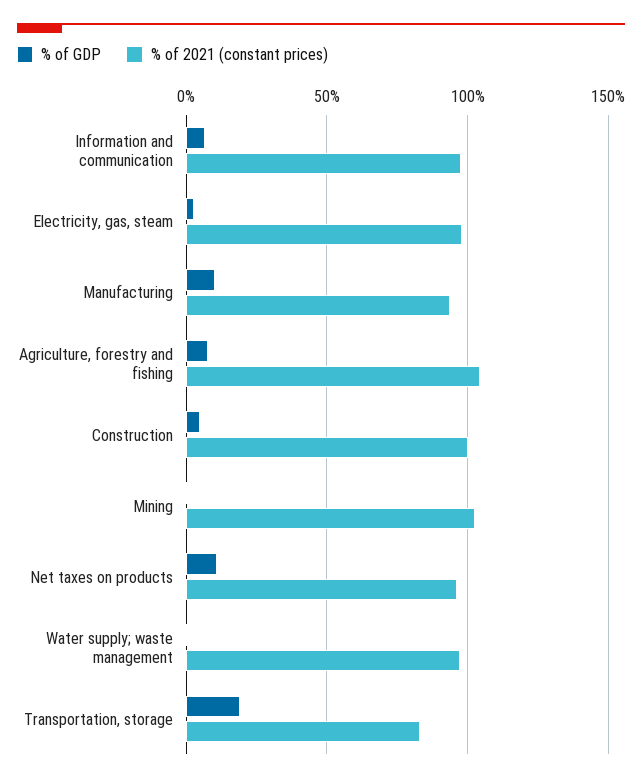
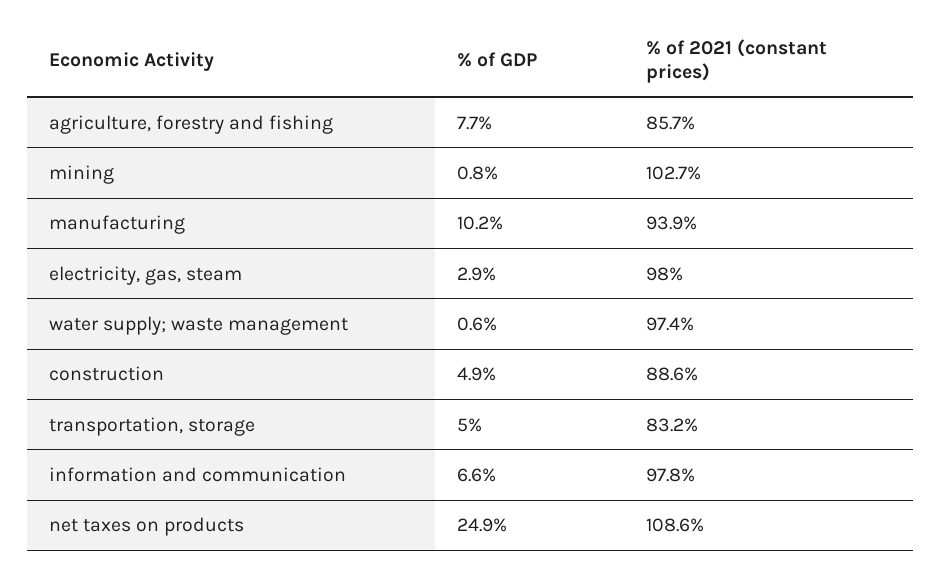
  {
    "% of GDP": {
      "Information and communication": 6.6,
      "Electricity, gas, steam": 2.9,
      "Manufacturing": 10.2,
      "Agriculture, forestry and fishing": 7.7,
      "Construction": 4.9,
      "Mining": 0.8,
-     "Net taxes on products": 10,
+     "Net taxes on products": 24.9,
      "Water supply; waste management": 0.6,
-     "Transportation, storage": 20
+     "Transportation, storage": 5
    },
    "% of 2021 (constant prices)": {
      "Information and communication": 97.8,
      "Electricity, gas, steam": 98,
      "Manufacturing": 93.9,
-     "Agriculture, forestry and fishing": 105,
+     "Agriculture, forestry and fishing": 85.7,
-     "Construction": 100,
+     "Construction": 88.6,
      "Mining": 102.7,
-     "Net taxes on products": 95,
+     "Net taxes on products": 108.6,
      "Water supply; waste management": 97.4,
      "Transportation, storage": 83.2
    }
  }

